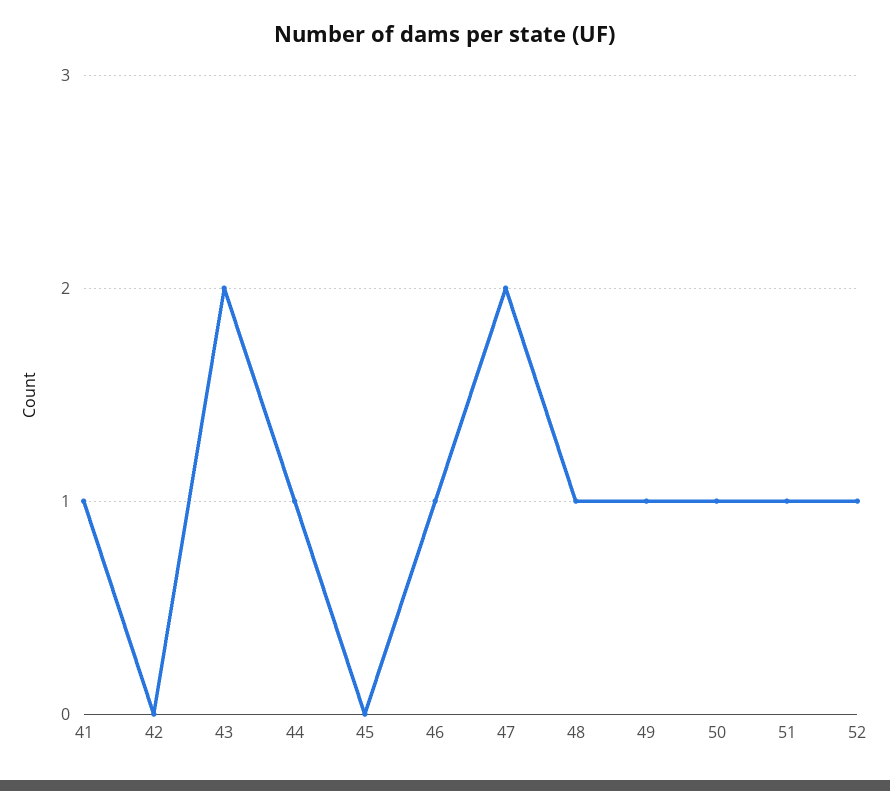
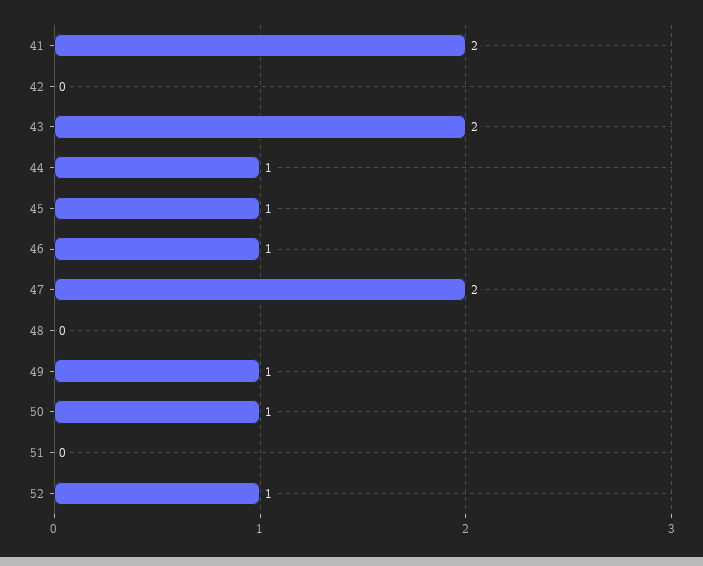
  {
-   "41": 1,
+   "41": 2,
    "42": 0,
    "43": 2,
    "44": 1,
-   "45": 0,
+   "45": 1,
    "46": 1,
    "47": 2,
-   "48": 1,
+   "48": 0,
    "49": 1,
    "50": 1,
-   "51": 1,
+   "51": 0,
    "52": 1
  }

